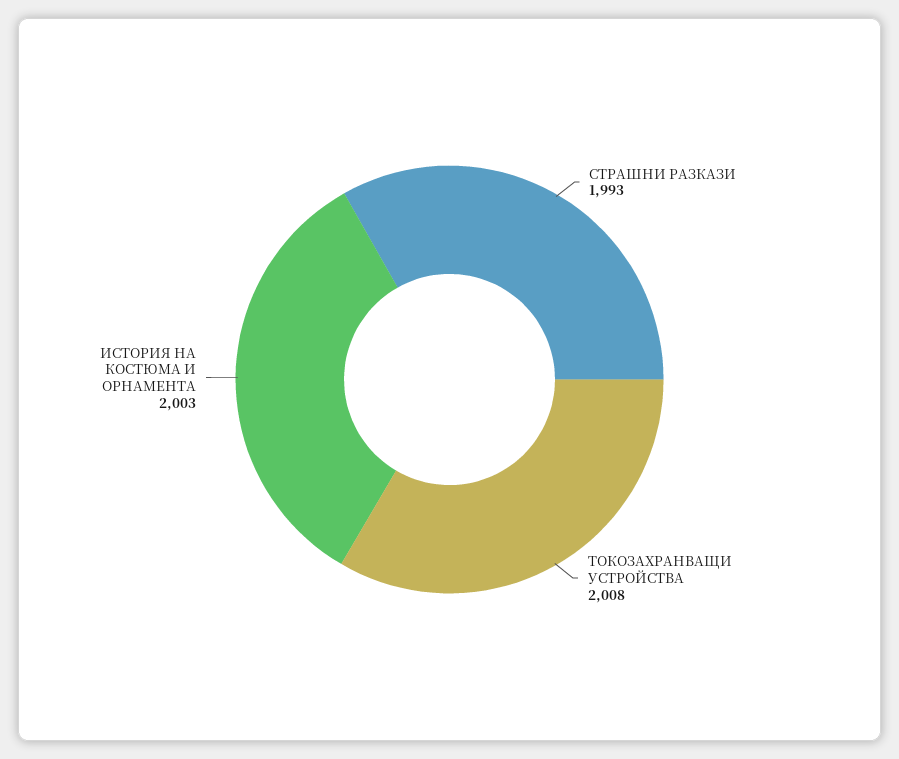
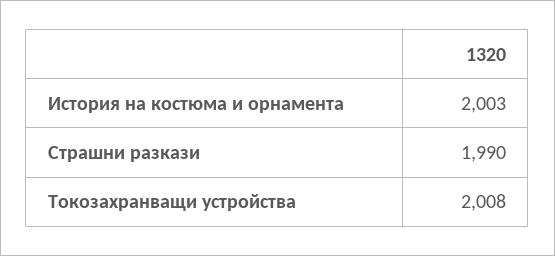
  {
-   "СТРАШНИ РАЗКАЗИ": 1993,
+   "СТРАШНИ РАЗКАЗИ": 1990,
    "ТОКОЗАХРАНВАЩИ УСТРОЙСТВА": 2008,
    "ИСТОРИЯ НА КОСТЮМА И ОРНАМЕНТА": 2003
  }

